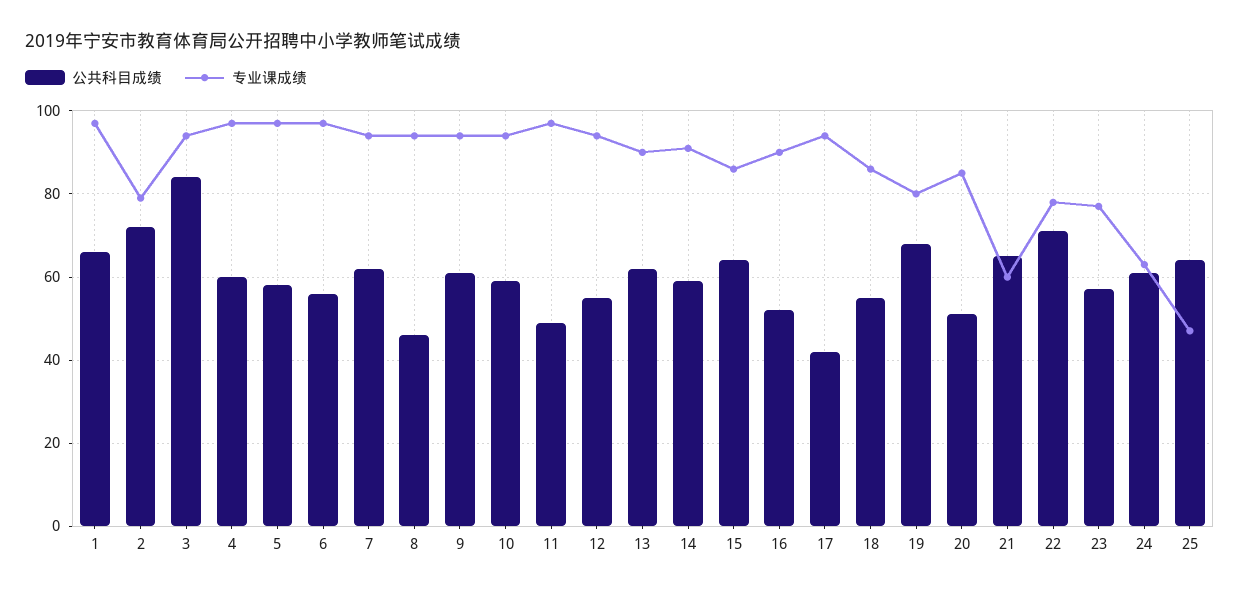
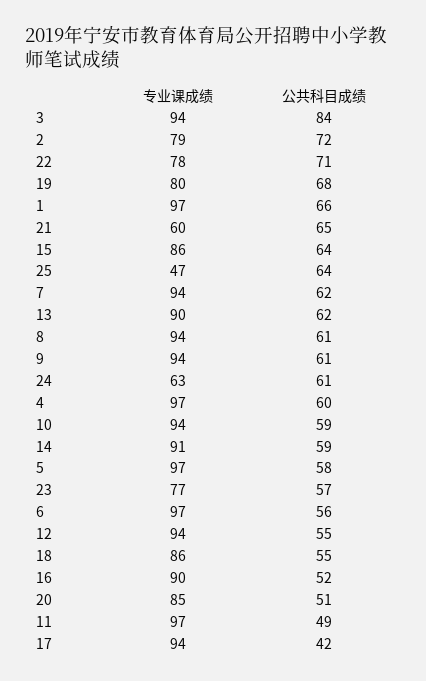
  {
    "公共科目成绩": {
      "1": 66,
      "2": 72,
      "3": 84,
      "4": 60,
      "5": 58,
      "6": 56,
      "7": 62,
-     "8": 45,
+     "8": 61,
      "9": 61,
      "10": 59,
      "11": 49,
      "12": 55,
      "13": 62,
      "14": 59,
      "15": 64,
      "16": 52,
      "17": 42,
      "18": 55,
      "19": 68,
      "20": 51,
      "21": 65,
      "22": 71,
      "23": 57,
      "24": 61,
      "25": 64
    },
    "专业课成绩": {
      "1": 97,
      "2": 79,
      "3": 94,
      "4": 97,
      "5": 97,
      "6": 97,
      "7": 94,
      "8": 94,
      "9": 94,
      "10": 94,
      "11": 97,
      "12": 94,
      "13": 90,
      "14": 91,
      "15": 86,
      "16": 90,
      "17": 94,
      "18": 86,
      "19": 80,
      "20": 85,
      "21": 60,
      "22": 78,
      "23": 77,
      "24": 63,
      "25": 47
    }
  }

